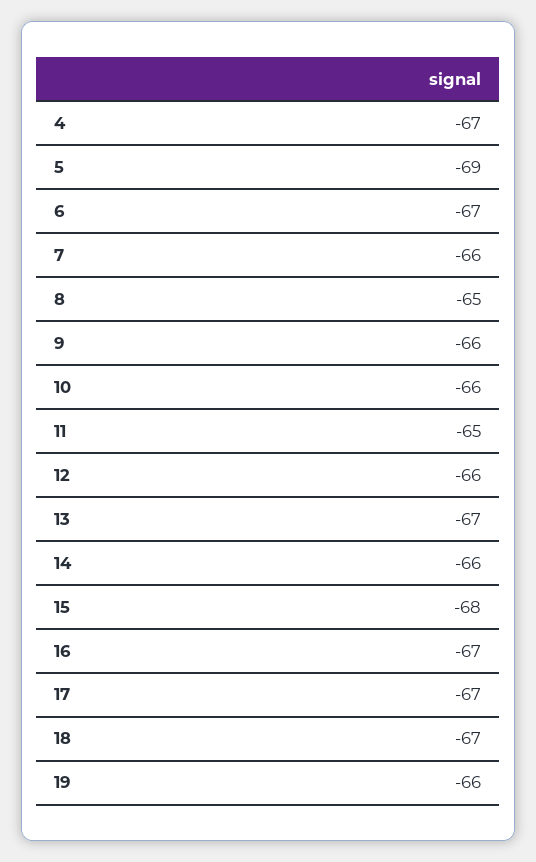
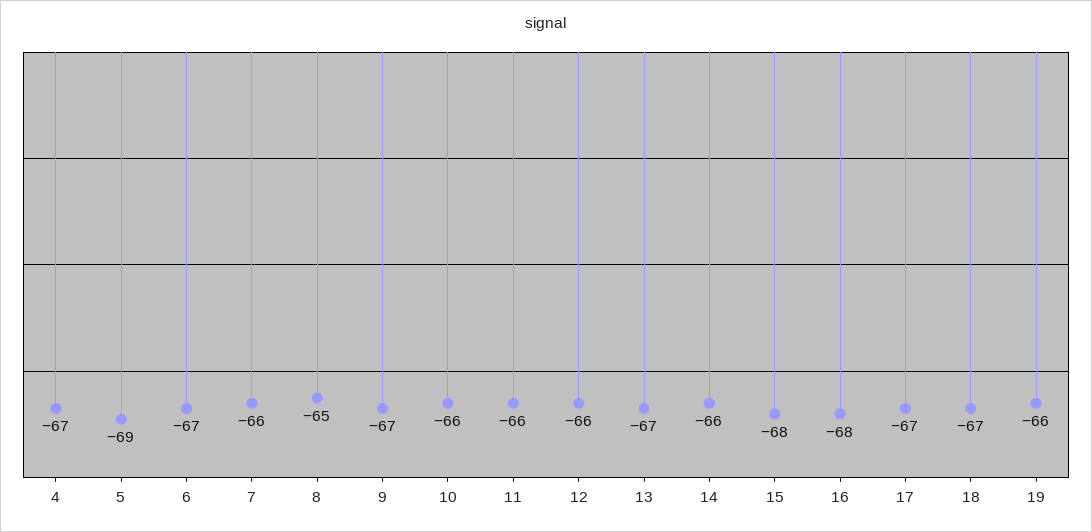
  {
    "4": -67,
    "5": -69,
    "6": -67,
    "7": -66,
    "8": -65,
-   "9": -66,
+   "9": -67,
    "10": -66,
-   "11": -65,
+   "11": -66,
    "12": -66,
    "13": -67,
    "14": -66,
    "15": -68,
-   "16": -67,
+   "16": -68,
    "17": -67,
    "18": -67,
    "19": -66
  }

